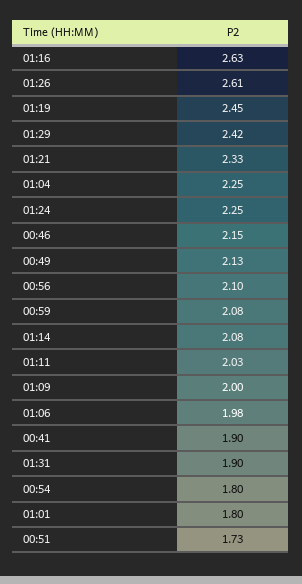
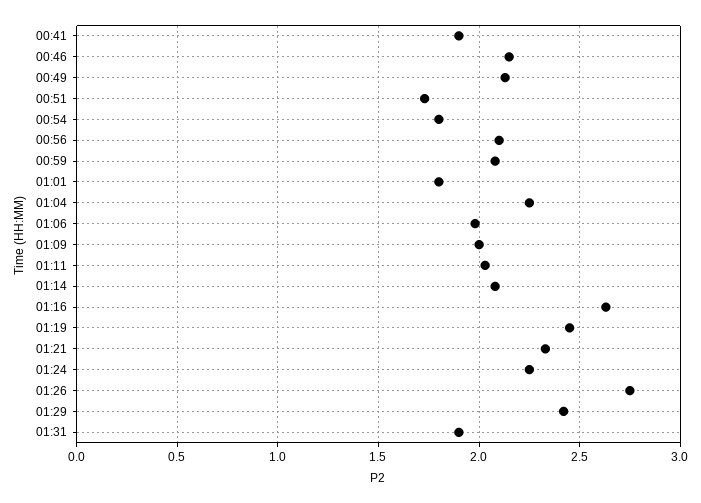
  {
    "01:16": 2.63,
-   "01:26": 2.61,
+   "01:26": 2.75,
    "01:19": 2.45,
    "01:29": 2.42,
    "01:21": 2.33,
    "01:04": 2.25,
    "01:24": 2.25,
    "00:46": 2.15,
    "00:49": 2.13,
    "00:56": 2.1,
    "00:59": 2.08,
    "01:14": 2.08,
    "01:11": 2.03,
    "01:09": 2,
    "01:06": 1.98,
    "00:41": 1.9,
    "01:31": 1.9,
    "00:54": 1.8,
    "01:01": 1.8,
    "00:51": 1.73
  }

